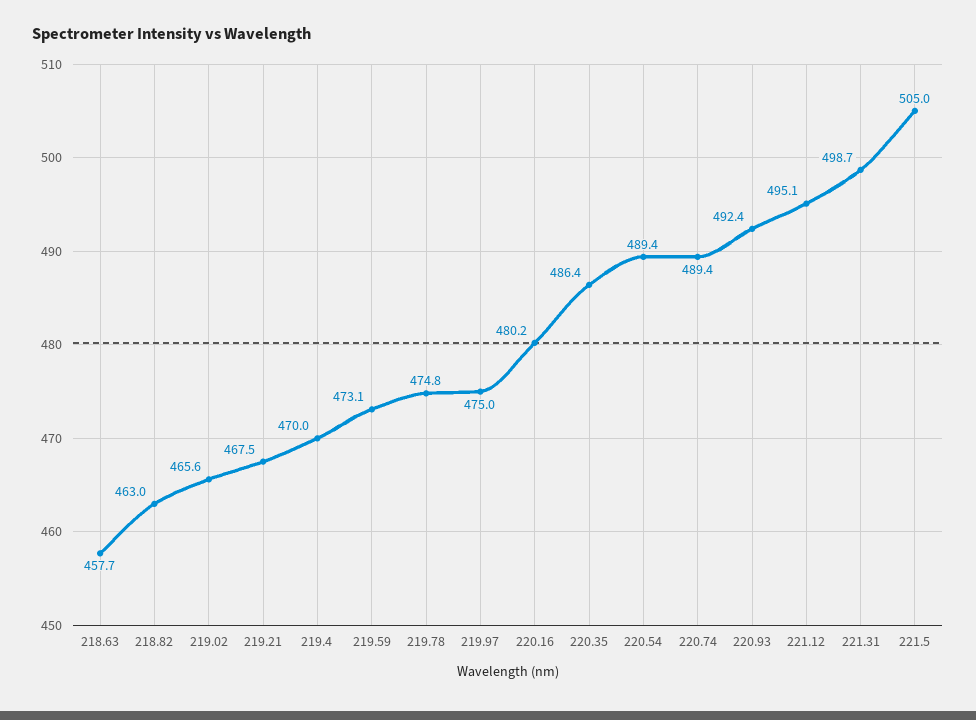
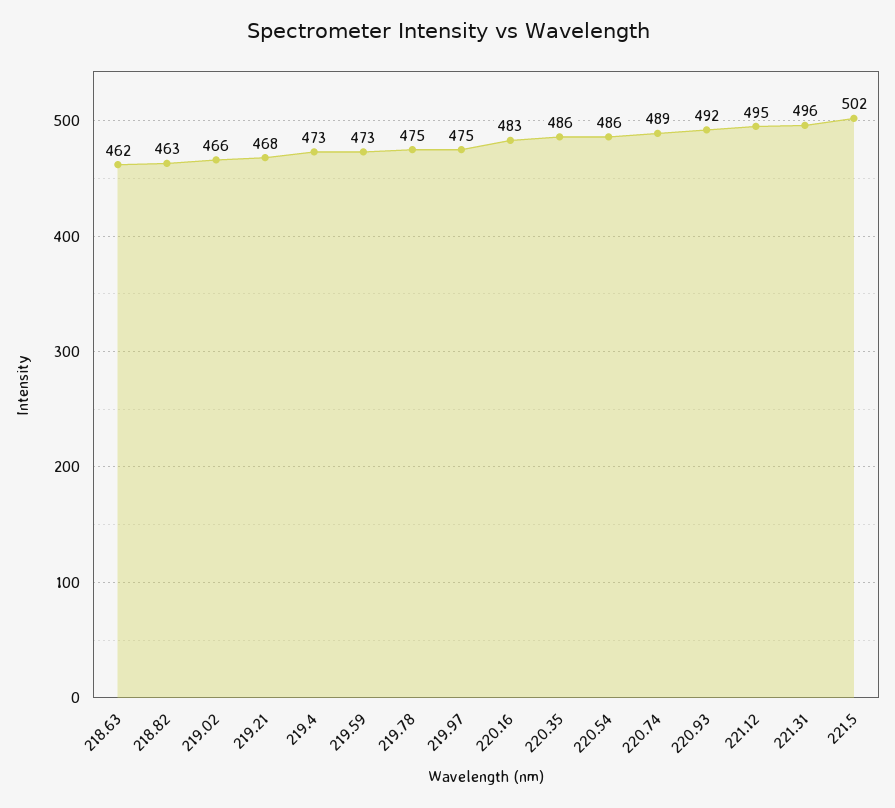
  {
-   "218.63": 457.7,
+   "218.63": 462,
    "218.82": 463,
    "219.02": 465.6,
    "219.21": 467.5,
-   "219.4": 470,
+   "219.4": 473,
    "219.59": 473.1,
    "219.78": 474.8,
    "219.97": 475,
-   "220.16": 480.2,
+   "220.16": 483,
    "220.35": 486.4,
-   "220.54": 489.4,
+   "220.54": 486,
    "220.74": 489.4,
    "220.93": 492.4,
    "221.12": 495.1,
-   "221.31": 498.7,
+   "221.31": 496,
-   "221.5": 505
+   "221.5": 502
  }

